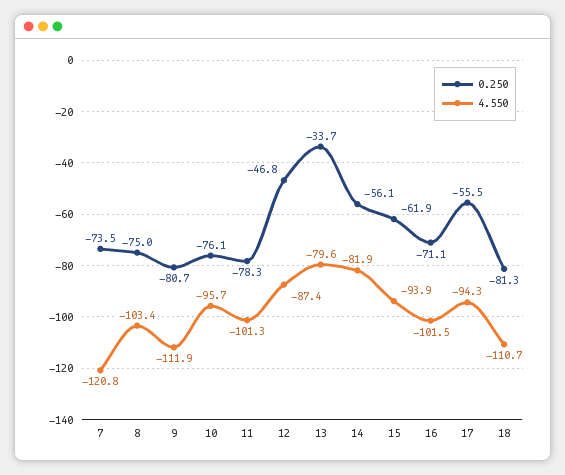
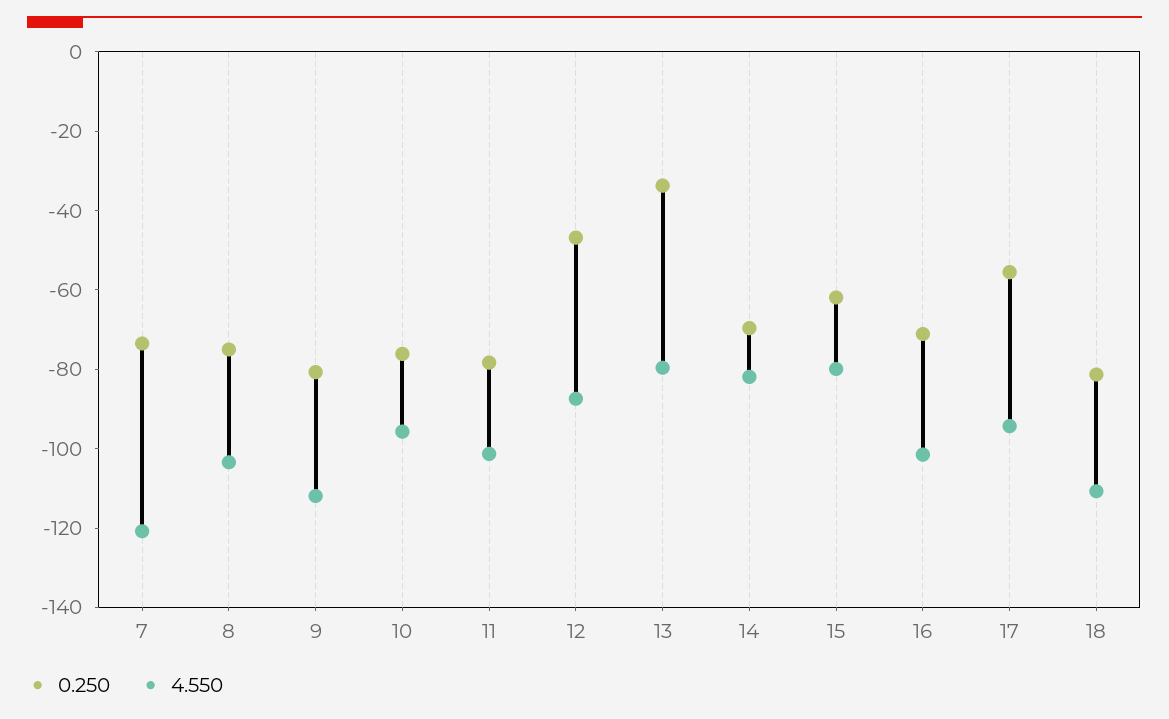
  {
    "0.250": {
      "7": -73.5,
      "8": -75,
      "9": -80.7,
      "10": -76.1,
      "11": -78.3,
      "12": -46.8,
      "13": -33.7,
-     "14": -56.1,
+     "14": -70,
      "15": -61.9,
      "16": -71.1,
      "17": -55.5,
      "18": -81.3
    },
    "4.550": {
      "7": -120.8,
      "8": -103.4,
      "9": -111.9,
      "10": -95.7,
      "11": -101.3,
      "12": -87.4,
      "13": -79.6,
      "14": -81.9,
-     "15": -93.9,
+     "15": -80,
      "16": -101.5,
      "17": -94.3,
      "18": -110.7
    }
  }

